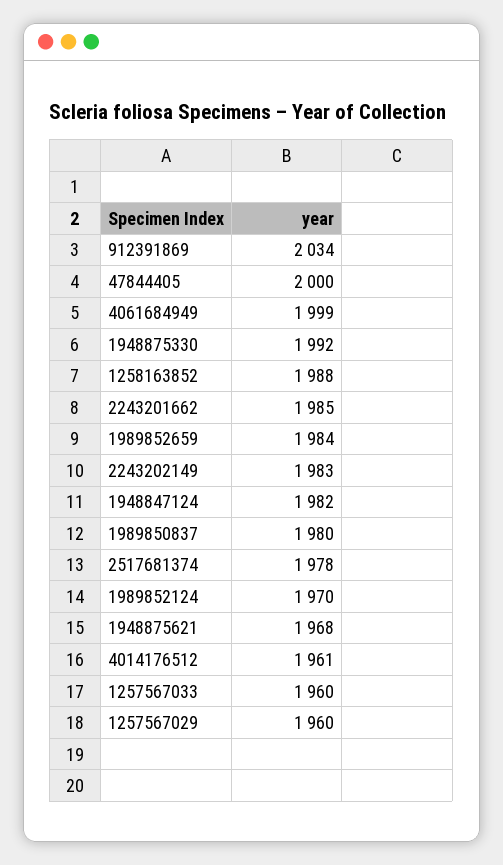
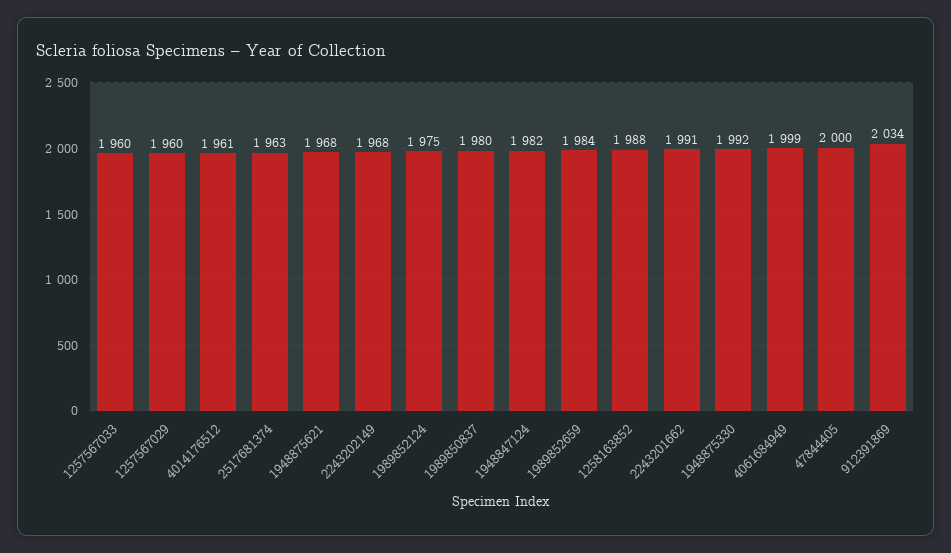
  {
    "912391869": 2034,
    "47844405": 2000,
    "4061684949": 1999,
    "1948875330": 1992,
    "1258163852": 1988,
-   "2243201662": 1985,
+   "2243201662": 1991,
    "1989852659": 1984,
-   "2243202149": 1983,
+   "2243202149": 1968,
    "1948847124": 1982,
    "1989850837": 1980,
-   "2517681374": 1978,
+   "2517681374": 1963,
-   "1989852124": 1970,
+   "1989852124": 1975,
    "1948875621": 1968,
    "4014176512": 1961,
    "1257567033": 1960,
    "1257567029": 1960
  }

